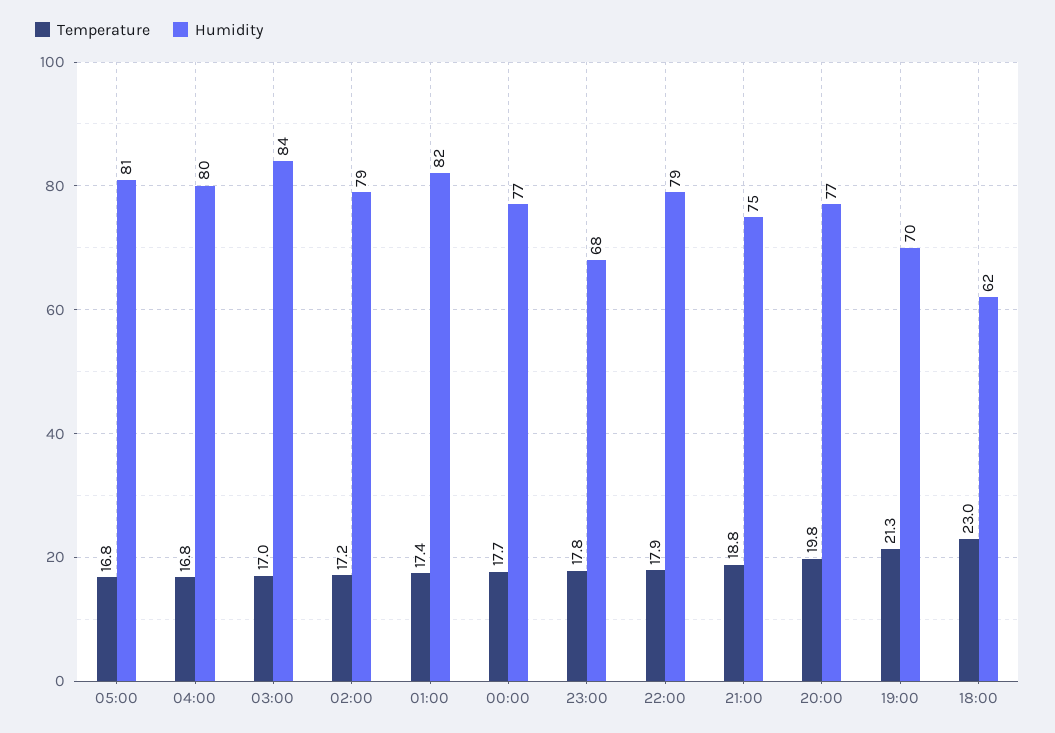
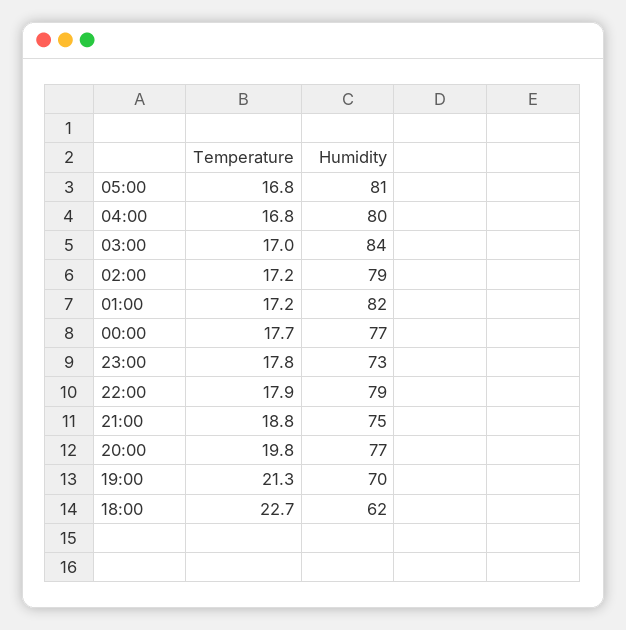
  {
    "Temperature": {
      "05:00": 16.8,
      "04:00": 16.8,
      "03:00": 17,
      "02:00": 17.2,
-     "01:00": 17.4,
+     "01:00": 17.2,
      "00:00": 17.7,
      "23:00": 17.8,
      "22:00": 17.9,
      "21:00": 18.8,
      "20:00": 19.8,
      "19:00": 21.3,
-     "18:00": 23
+     "18:00": 22.7
    },
    "Humidity": {
      "05:00": 81,
      "04:00": 80,
      "03:00": 84,
      "02:00": 79,
      "01:00": 82,
      "00:00": 77,
-     "23:00": 68,
+     "23:00": 73,
      "22:00": 79,
      "21:00": 75,
      "20:00": 77,
      "19:00": 70,
      "18:00": 62
    }
  }

